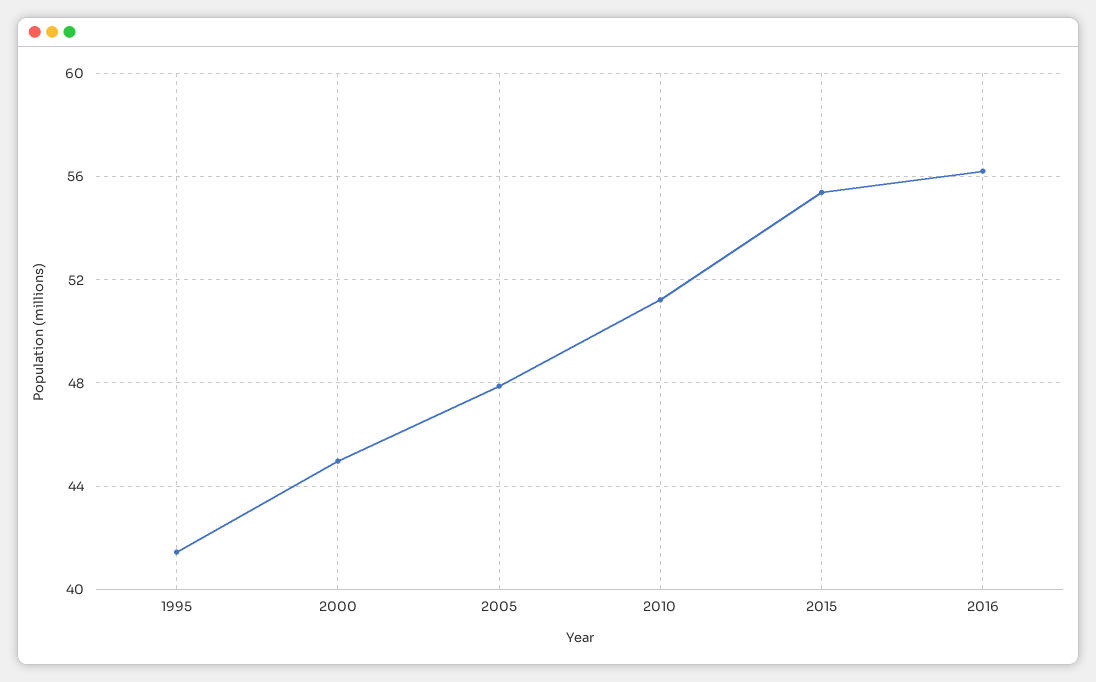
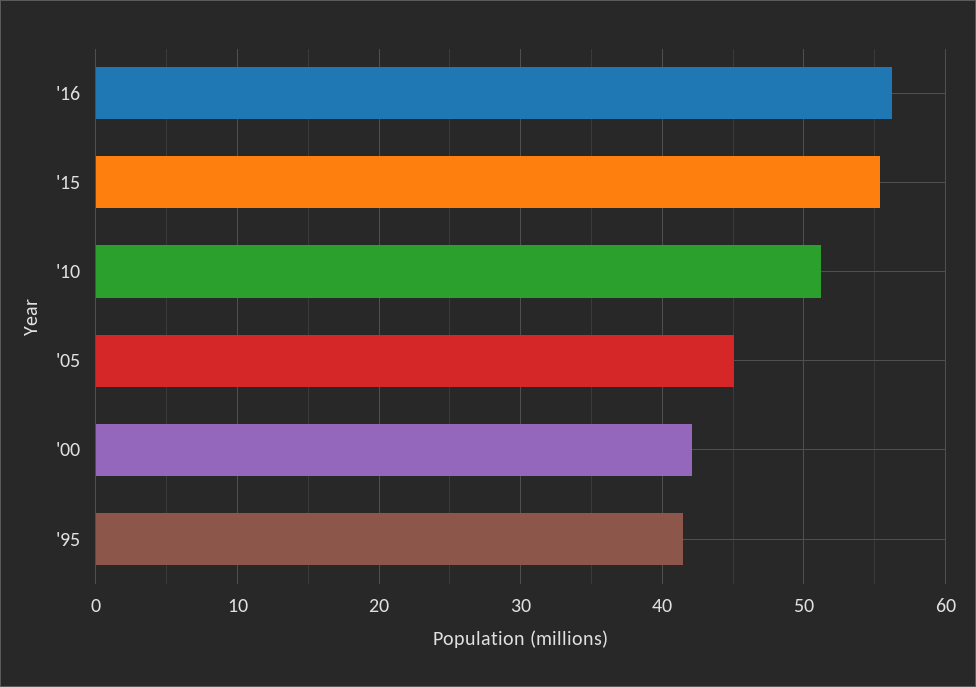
  {
    "1995": 41.5,
-   "2000": 45,
+   "2000": 42,
-   "2005": 48,
+   "2005": 45,
    "2010": 51,
    "2015": 55.5,
    "2016": 56
  }

